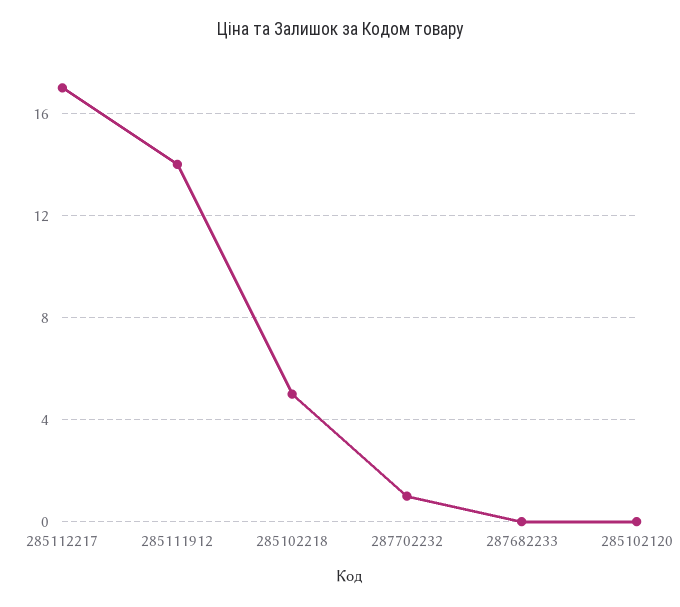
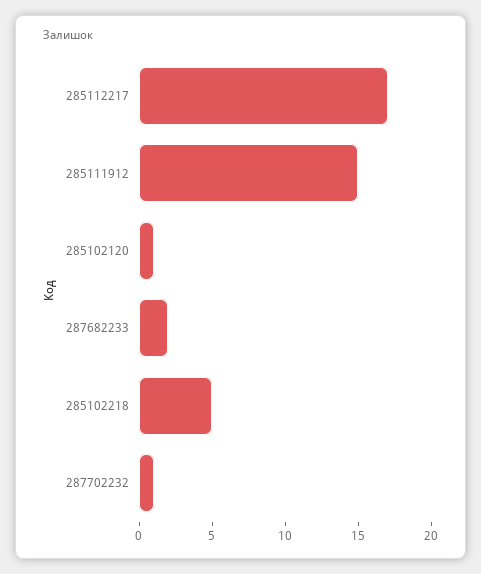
  {
    "285112217": 17,
-   "285111912": 14,
+   "285111912": 15,
    "285102218": 5,
    "287702232": 1,
-   "287682233": 0,
+   "287682233": 2,
-   "285102120": 0
+   "285102120": 1
  }

